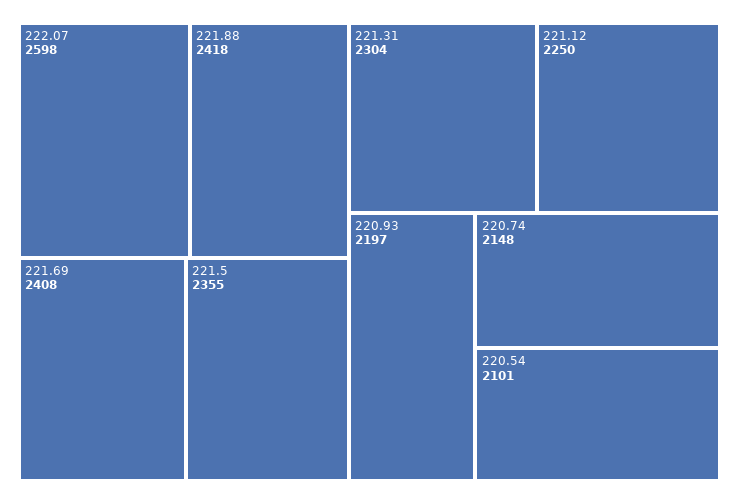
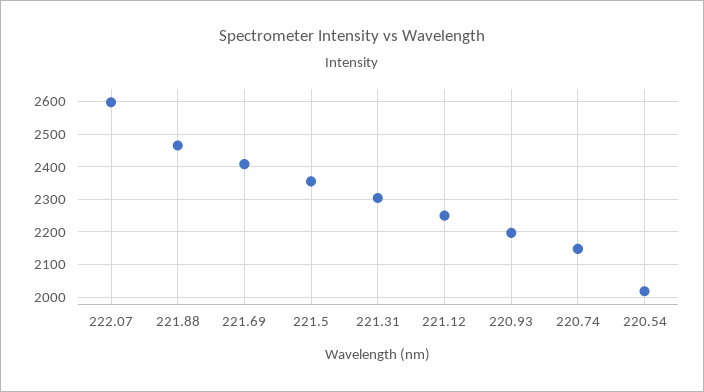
  {
    "222.07": 2598,
-   "221.88": 2418,
+   "221.88": 2460,
    "221.69": 2408,
    "221.5": 2355,
    "221.31": 2304,
    "221.12": 2250,
    "220.93": 2197,
    "220.74": 2148,
-   "220.54": 2101
+   "220.54": 2020
  }

